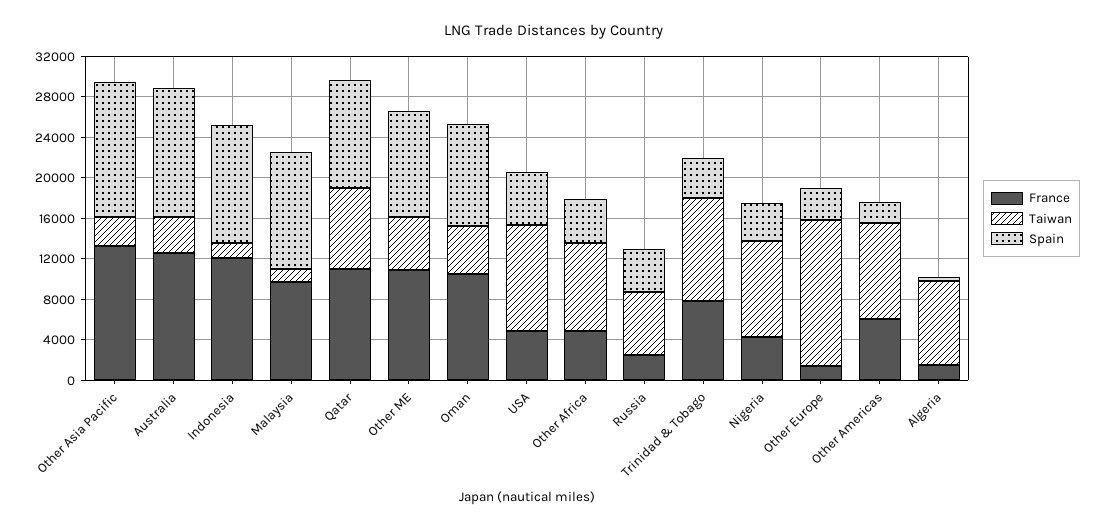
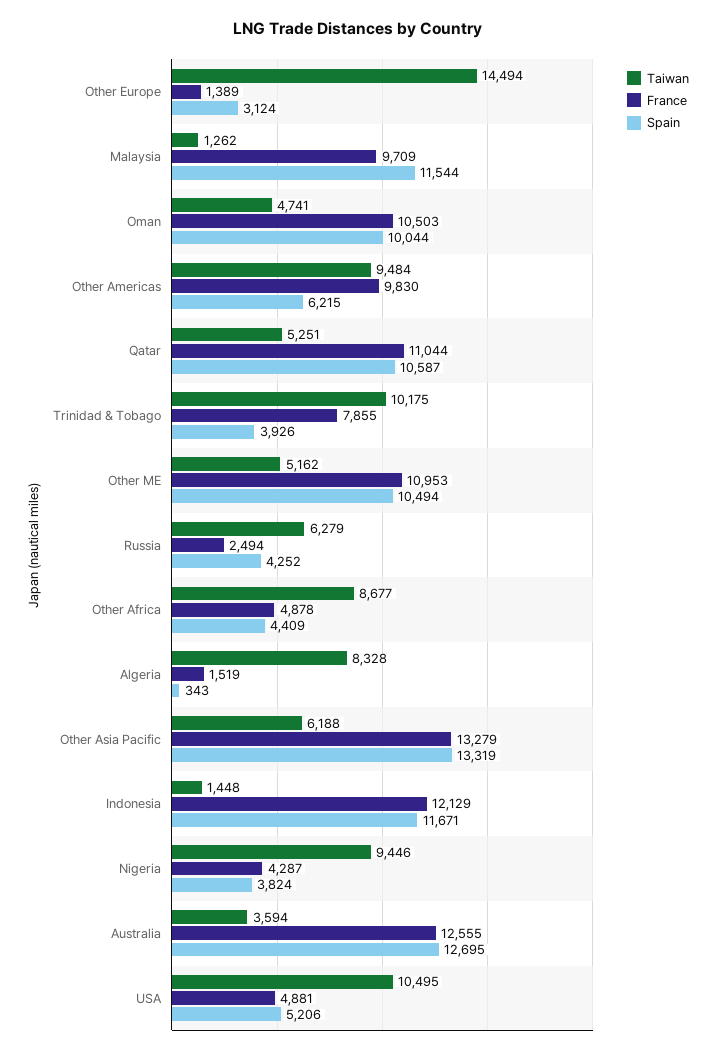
  {
    "France": {
      "Other Asia Pacific": 13279,
      "Australia": 12555,
      "Indonesia": 12129,
      "Malaysia": 9709,
      "Qatar": 11044,
      "Other ME": 10953,
      "Oman": 10503,
      "USA": 4881,
      "Other Africa": 4878,
      "Russia": 2494,
      "Trinidad & Tobago": 7855,
      "Nigeria": 4287,
      "Other Europe": 1389,
-     "Other Americas": 6000,
+     "Other Americas": 9830,
      "Algeria": 1519
    },
    "Taiwan": {
-     "Other Asia Pacific": 3000,
+     "Other Asia Pacific": 6188,
      "Australia": 3594,
      "Indonesia": 1448,
      "Malaysia": 1262,
-     "Qatar": 8000,
+     "Qatar": 5251,
      "Other ME": 5162,
      "Oman": 4741,
      "USA": 10495,
      "Other Africa": 8677,
      "Russia": 6279,
      "Trinidad & Tobago": 10175,
      "Nigeria": 9446,
      "Other Europe": 14494,
      "Other Americas": 9484,
      "Algeria": 8328
    },
    "Spain": {
      "Other Asia Pacific": 13319,
      "Australia": 12695,
      "Indonesia": 11671,
      "Malaysia": 11544,
      "Qatar": 10587,
      "Other ME": 10494,
      "Oman": 10044,
      "USA": 5206,
      "Other Africa": 4409,
      "Russia": 4252,
      "Trinidad & Tobago": 3926,
      "Nigeria": 3824,
      "Other Europe": 3124,
-     "Other Americas": 2000,
+     "Other Americas": 6215,
      "Algeria": 343
    }
  }

